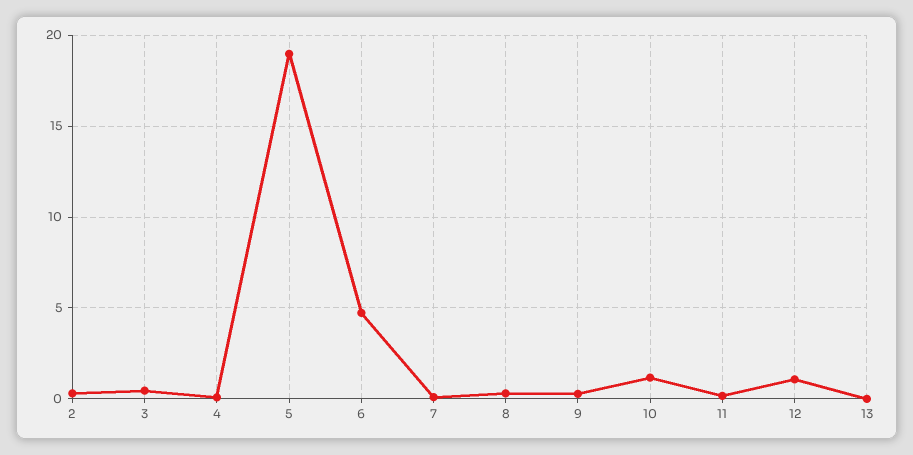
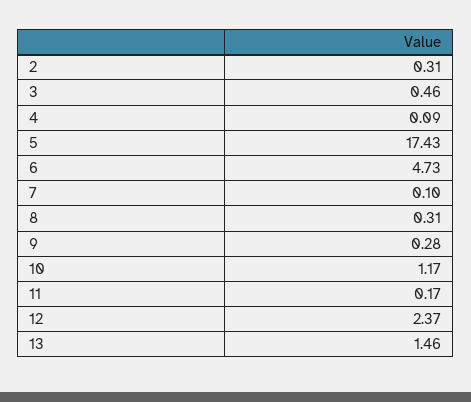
  {
    "2": 0.31,
    "3": 0.46,
    "4": 0.09,
-   "5": 19,
+   "5": 17.43,
    "6": 4.73,
    "7": 0.1,
    "8": 0.31,
    "9": 0.28,
    "10": 1.17,
    "11": 0.17,
-   "12": 1,
+   "12": 2.37,
-   "13": 0
+   "13": 1.46
  }

